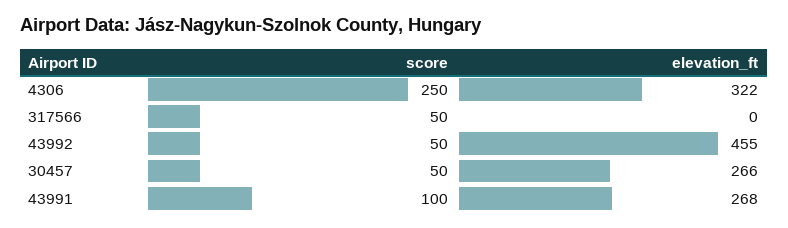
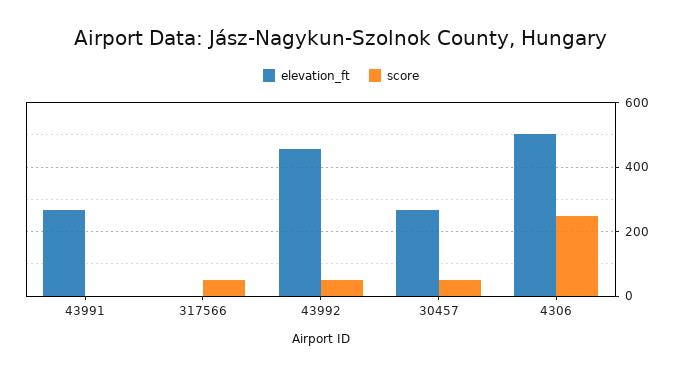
  {
    "score": {
      "4306": 250,
      "317566": 50,
      "43992": 50,
      "30457": 50,
-     "43991": 100
+     "43991": 0
    },
    "elevation_ft": {
-     "4306": 322,
+     "4306": 500,
      "317566": 0,
      "43992": 455,
      "30457": 266,
      "43991": 268
    }
  }

